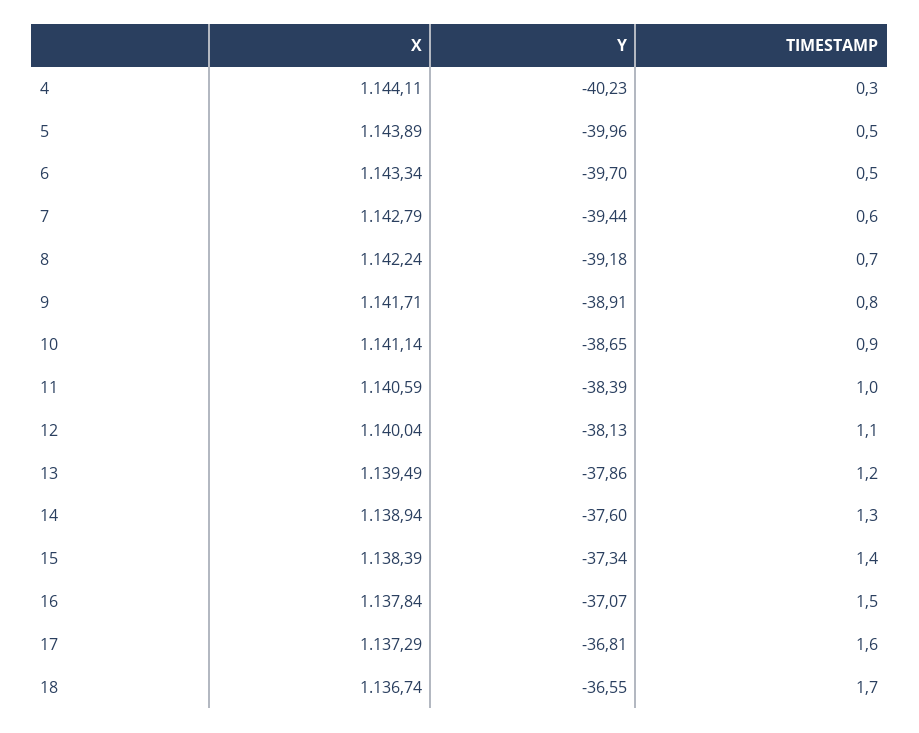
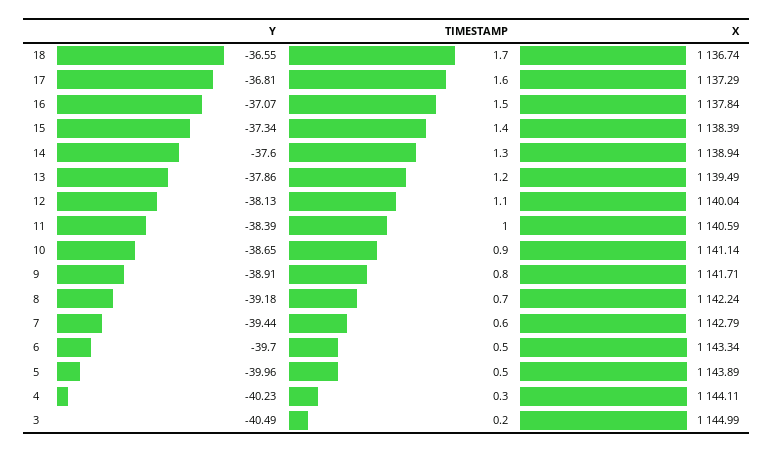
  {
    "X": {
      "4": 1144.11,
      "5": 1143.89,
      "6": 1143.34,
      "7": 1142.79,
      "8": 1142.24,
      "9": 1141.71,
      "10": 1141.14,
      "11": 1140.59,
      "12": 1140.04,
      "13": 1139.49,
      "14": 1138.94,
      "15": 1138.39,
      "16": 1137.84,
      "17": 1137.29,
-     "18": 1136.74
+     "18": 1136.74,
+     "3": 1144.99
    },
    "Y": {
      "4": -40.23,
      "5": -39.96,
      "6": -39.7,
      "7": -39.44,
      "8": -39.18,
      "9": -38.91,
      "10": -38.65,
      "11": -38.39,
      "12": -38.13,
      "13": -37.86,
      "14": -37.6,
      "15": -37.34,
      "16": -37.07,
      "17": -36.81,
-     "18": -36.55
+     "18": -36.55,
+     "3": -40.49
    },
    "TIMESTAMP": {
      "4": 0.3,
      "5": 0.5,
      "6": 0.5,
      "7": 0.6,
      "8": 0.7,
      "9": 0.8,
      "10": 0.9,
      "11": 1,
      "12": 1.1,
      "13": 1.2,
      "14": 1.3,
      "15": 1.4,
      "16": 1.5,
      "17": 1.6,
-     "18": 1.7
+     "18": 1.7,
+     "3": 0.2
    }
  }

